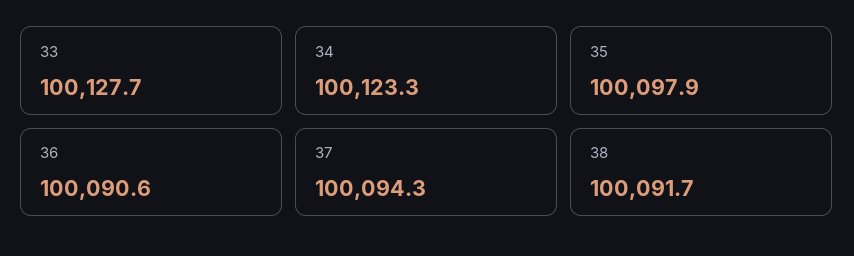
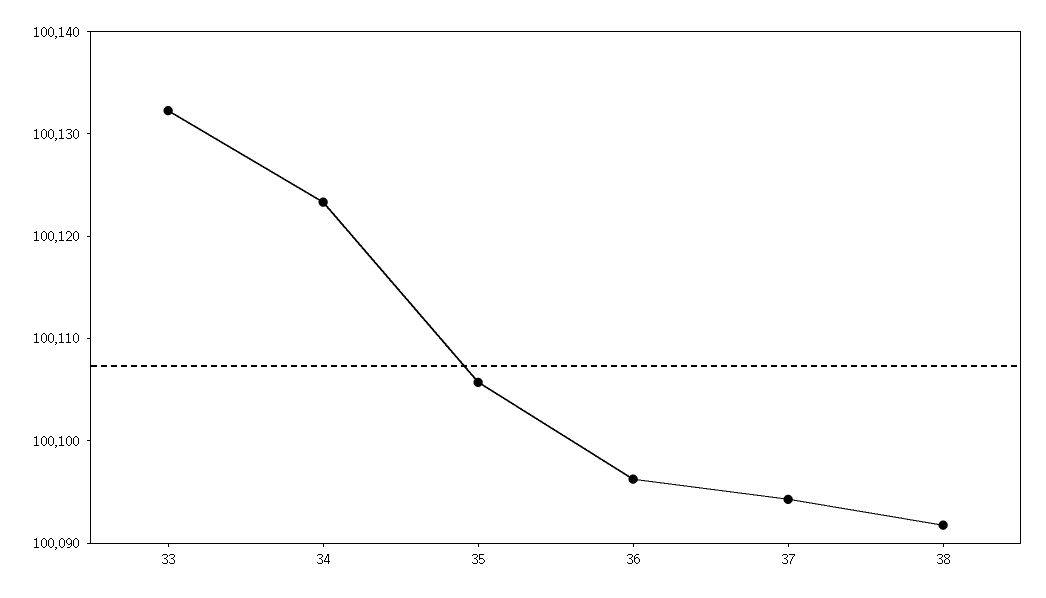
  {
-   "33": 100127.7,
+   "33": 100132,
    "34": 100123.3,
-   "35": 100097.9,
+   "35": 100106,
-   "36": 100090.6,
+   "36": 100096,
    "37": 100094.3,
    "38": 100091.7
  }

